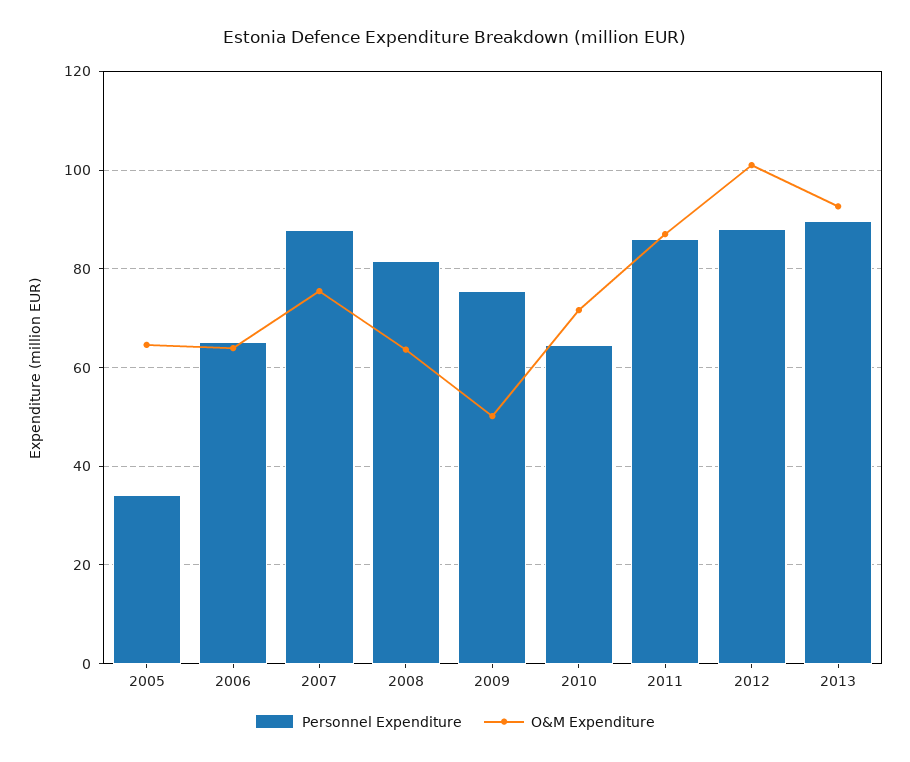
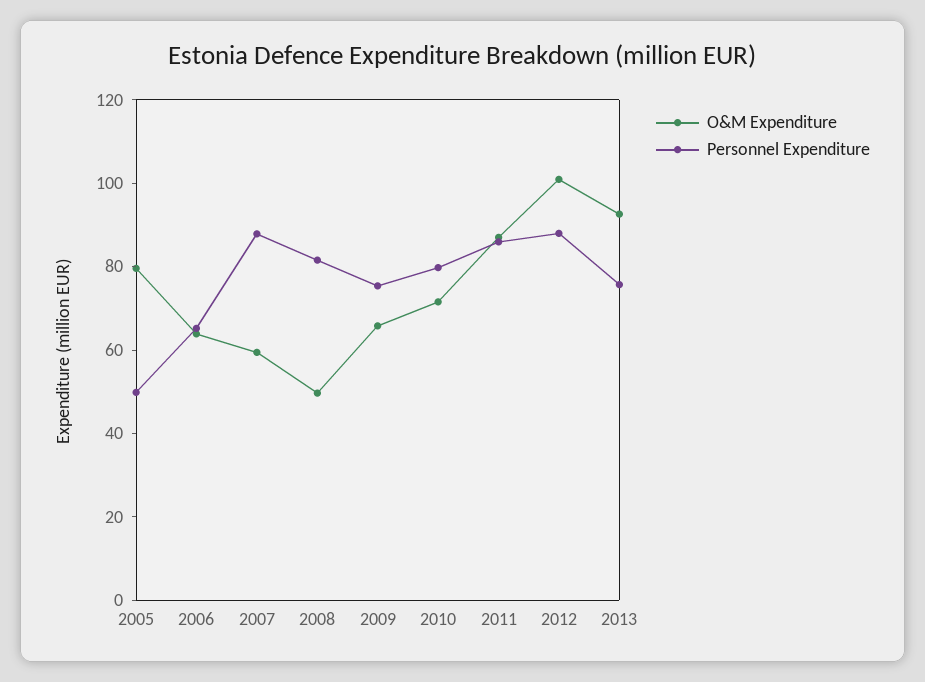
  {
    "Personnel Expenditure": {
-     "2005": 34,
+     "2005": 50,
      "2006": 66,
      "2007": 88,
      "2008": 82,
      "2009": 76,
-     "2010": 64,
+     "2010": 80,
      "2011": 86,
      "2012": 88,
-     "2013": 90
+     "2013": 75
    },
    "O&M Expenditure": {
-     "2005": 64,
+     "2005": 80,
      "2006": 64,
-     "2007": 76,
+     "2007": 60,
-     "2008": 64,
+     "2008": 50,
-     "2009": 50,
+     "2009": 65,
      "2010": 72,
      "2011": 88,
      "2012": 100,
      "2013": 92
    }
  }

